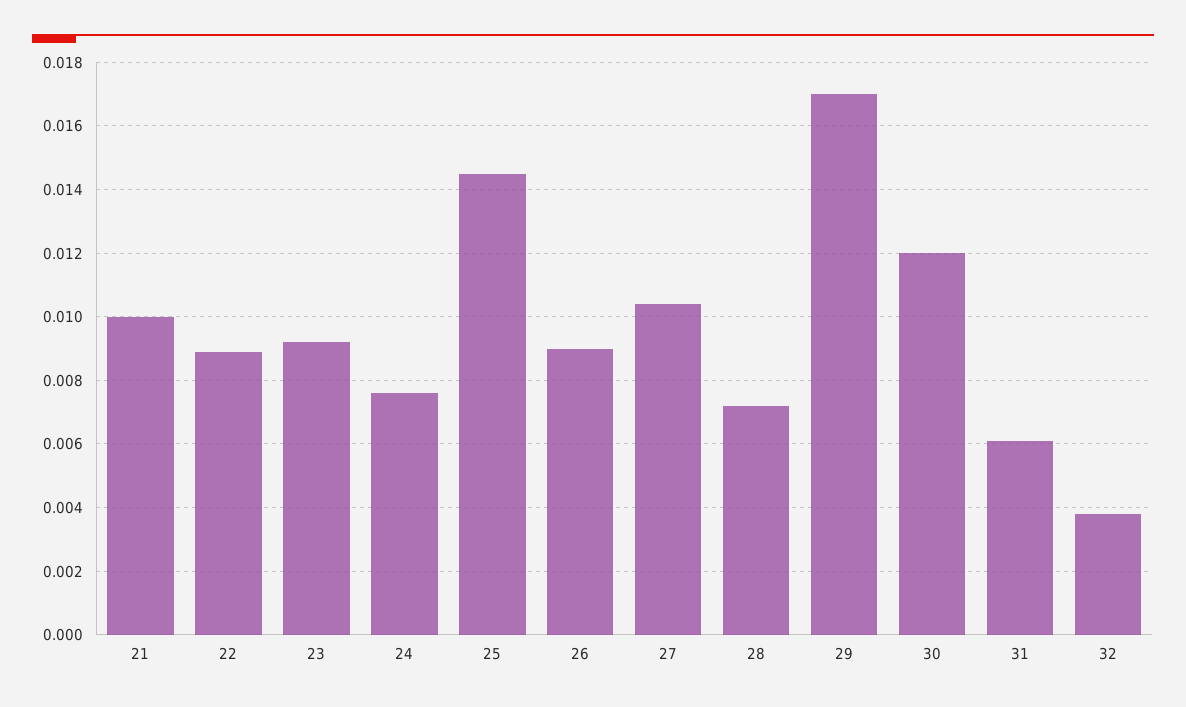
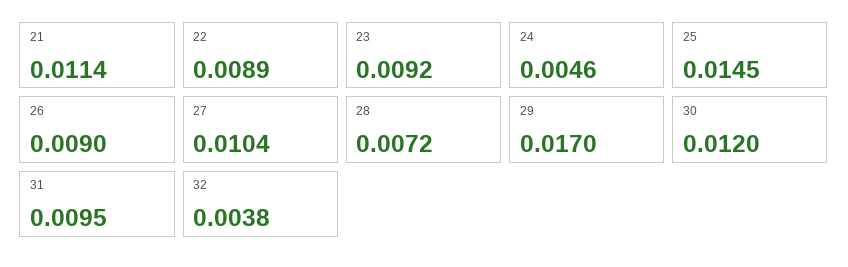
  {
-   "21": 0.01,
+   "21": 0.0114,
    "22": 0.0089,
    "23": 0.0092,
-   "24": 0.0075,
+   "24": 0.0046,
    "25": 0.0145,
    "26": 0.009,
    "27": 0.0104,
    "28": 0.0072,
    "29": 0.017,
    "30": 0.012,
-   "31": 0.006,
+   "31": 0.0095,
    "32": 0.0038
  }

